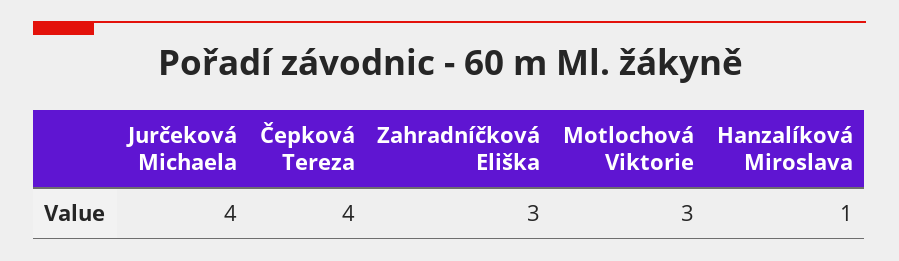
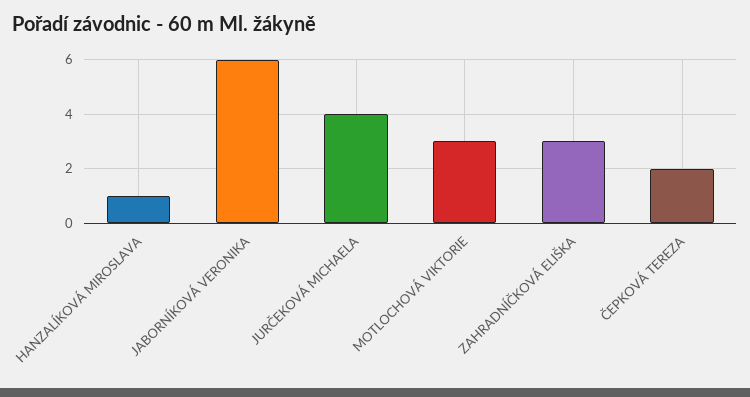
  {
    "Jurčeková Michaela": 4,
-   "Čepková Tereza": 4,
+   "Čepková Tereza": 2,
    "Zahradníčková Eliška": 3,
    "Motlochová Viktorie": 3,
-   "Hanzalíková Miroslava": 1
+   "Hanzalíková Miroslava": 1,
+   "JABORNÍKOVÁ VERONIKA": 6
  }

